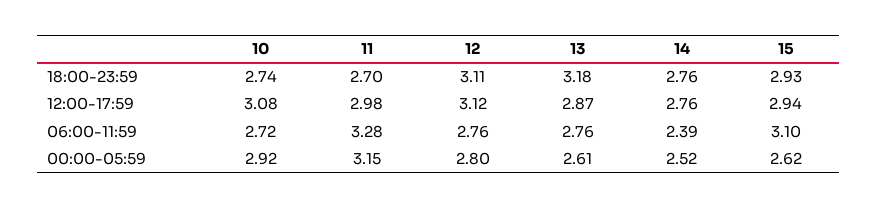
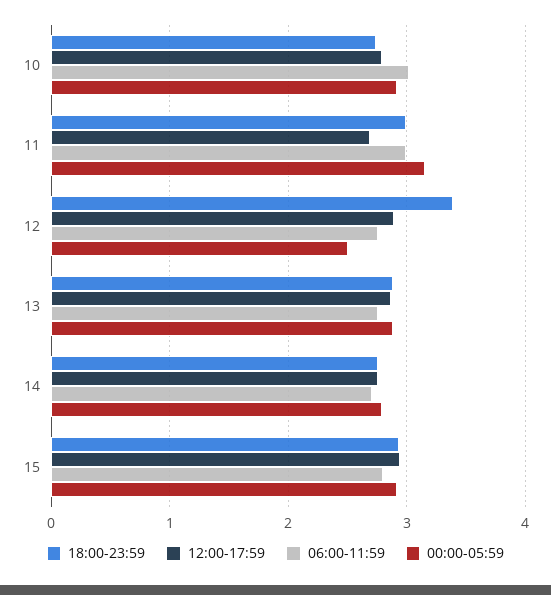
  {
    "18:00-23:59": {
      "10": 2.74,
-     "11": 2.7,
+     "11": 3,
-     "12": 3.11,
+     "12": 3.4,
-     "13": 3.18,
+     "13": 2.9,
      "14": 2.76,
      "15": 2.93
    },
    "12:00-17:59": {
-     "10": 3.08,
+     "10": 2.8,
-     "11": 2.98,
+     "11": 2.7,
-     "12": 3.12,
+     "12": 2.9,
      "13": 2.87,
      "14": 2.76,
      "15": 2.94
    },
    "06:00-11:59": {
-     "10": 2.72,
+     "10": 3,
-     "11": 3.28,
+     "11": 3,
      "12": 2.76,
      "13": 2.76,
-     "14": 2.39,
+     "14": 2.7,
-     "15": 3.1
+     "15": 2.8
    },
    "00:00-05:59": {
      "10": 2.92,
      "11": 3.15,
-     "12": 2.8,
+     "12": 2.5,
-     "13": 2.61,
+     "13": 2.9,
-     "14": 2.52,
+     "14": 2.8,
-     "15": 2.62
+     "15": 2.9
    }
  }

